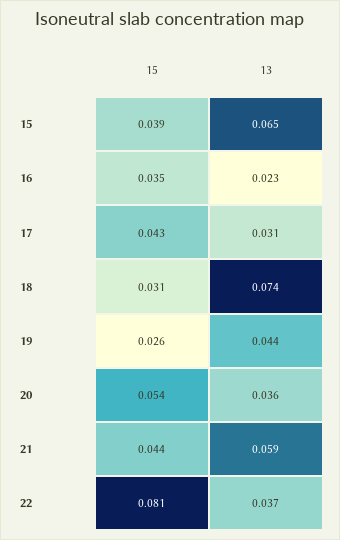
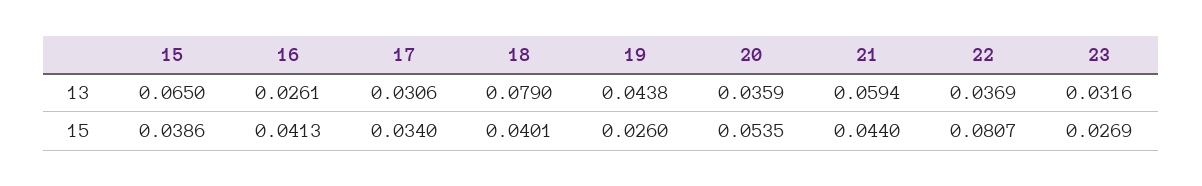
  {
    "15": {
      "15": 0.0386,
-     "16": 0.035,
+     "16": 0.0413,
-     "17": 0.043,
+     "17": 0.034,
-     "18": 0.031,
+     "18": 0.0401,
      "19": 0.026,
      "20": 0.0535,
      "21": 0.044,
-     "22": 0.0807
+     "22": 0.0807,
+     "23": 0.0269
    },
    "13": {
      "15": 0.065,
-     "16": 0.023,
+     "16": 0.0261,
      "17": 0.0306,
-     "18": 0.074,
+     "18": 0.079,
      "19": 0.0438,
      "20": 0.0359,
      "21": 0.0594,
-     "22": 0.0369
+     "22": 0.0369,
+     "23": 0.0316
    }
  }

